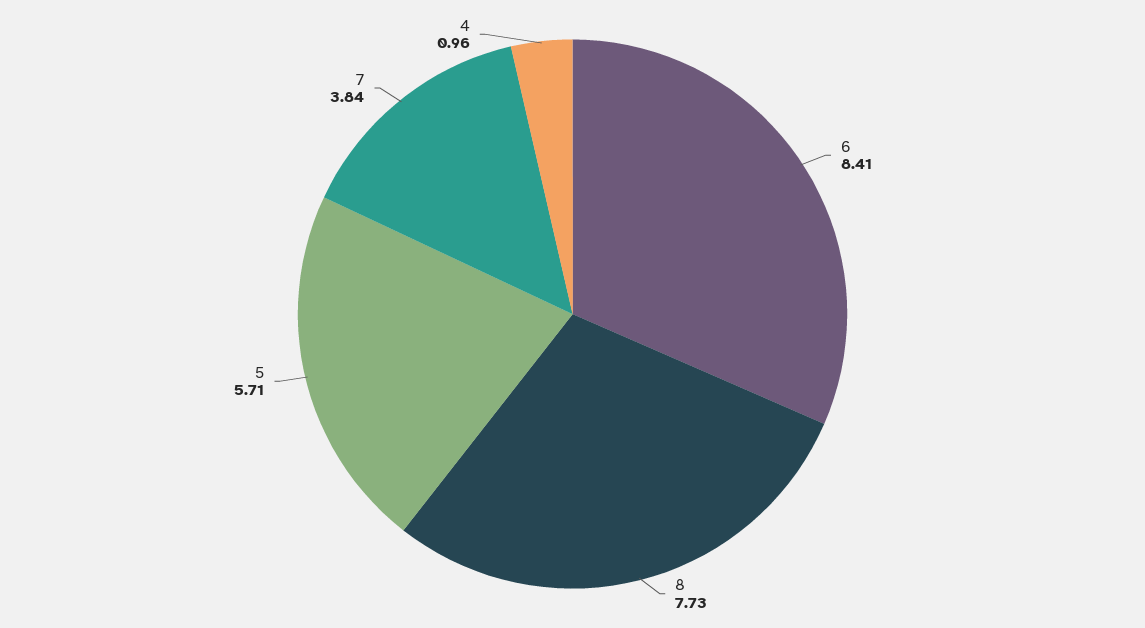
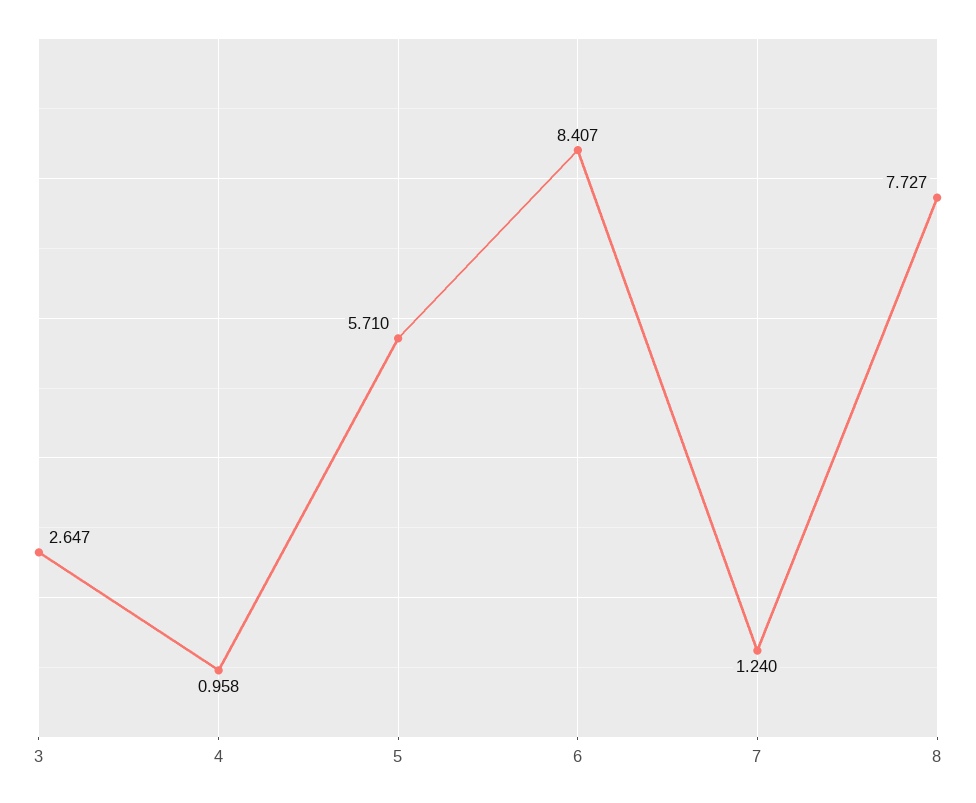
  {
    "6": 8.407,
    "8": 7.727,
    "5": 5.71,
-   "7": 3.84,
+   "7": 1.24,
-   "4": 0.958
+   "4": 0.958,
+   "3": 2.647
  }

